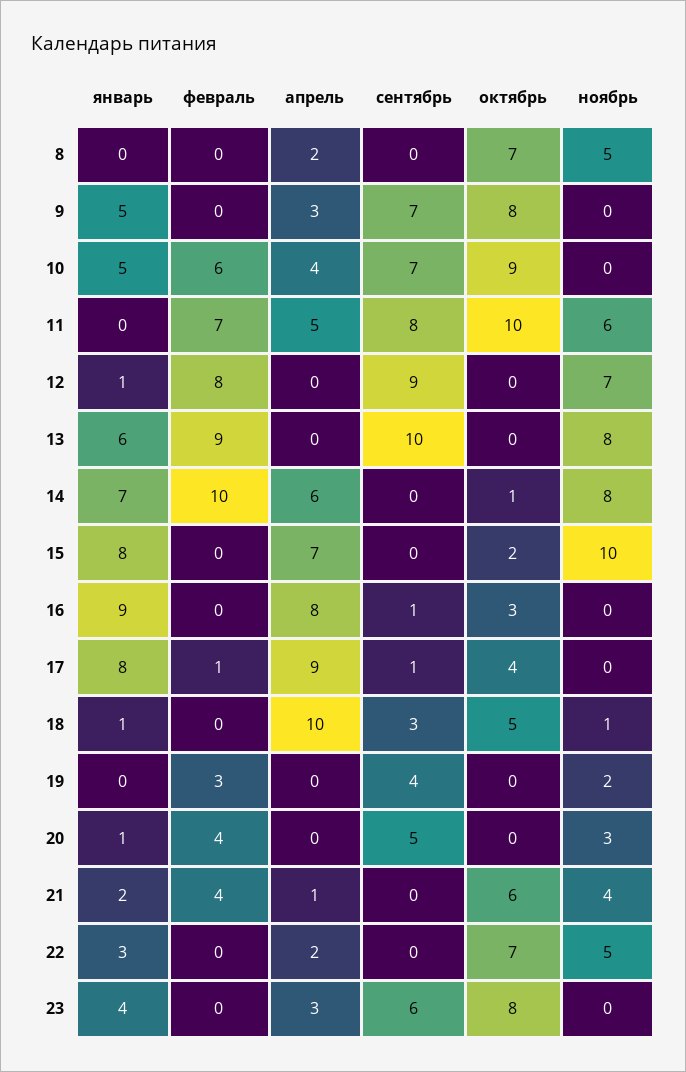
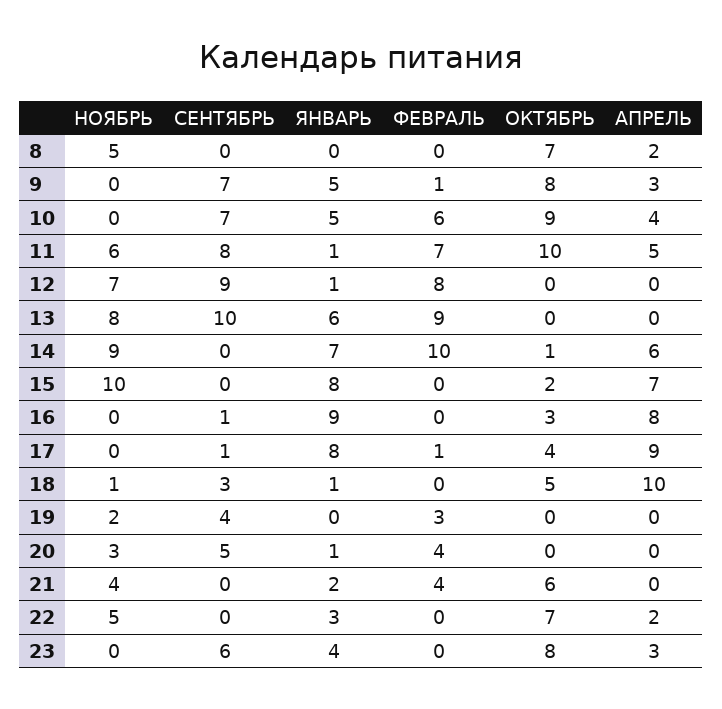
  {
    "январь": {
      "8": 0,
      "9": 5,
      "10": 5,
-     "11": 0,
+     "11": 1,
      "12": 1,
      "13": 6,
      "14": 7,
      "15": 8,
      "16": 9,
      "17": 8,
      "18": 1,
      "19": 0,
      "20": 1,
      "21": 2,
      "22": 3,
      "23": 4
    },
    "февраль": {
      "8": 0,
-     "9": 0,
+     "9": 1,
      "10": 6,
      "11": 7,
      "12": 8,
      "13": 9,
      "14": 10,
      "15": 0,
      "16": 0,
      "17": 1,
      "18": 0,
      "19": 3,
      "20": 4,
      "21": 4,
      "22": 0,
      "23": 0
    },
    "апрель": {
      "8": 2,
      "9": 3,
      "10": 4,
      "11": 5,
      "12": 0,
      "13": 0,
      "14": 6,
      "15": 7,
      "16": 8,
      "17": 9,
      "18": 10,
      "19": 0,
      "20": 0,
-     "21": 1,
+     "21": 0,
      "22": 2,
      "23": 3
    },
    "сентябрь": {
      "8": 0,
      "9": 7,
      "10": 7,
      "11": 8,
      "12": 9,
      "13": 10,
      "14": 0,
      "15": 0,
      "16": 1,
      "17": 1,
      "18": 3,
      "19": 4,
      "20": 5,
      "21": 0,
      "22": 0,
      "23": 6
    },
    "октябрь": {
      "8": 7,
      "9": 8,
      "10": 9,
      "11": 10,
      "12": 0,
      "13": 0,
      "14": 1,
      "15": 2,
      "16": 3,
      "17": 4,
      "18": 5,
      "19": 0,
      "20": 0,
      "21": 6,
      "22": 7,
      "23": 8
    },
    "ноябрь": {
      "8": 5,
      "9": 0,
      "10": 0,
      "11": 6,
      "12": 7,
      "13": 8,
-     "14": 8,
+     "14": 9,
      "15": 10,
      "16": 0,
      "17": 0,
      "18": 1,
      "19": 2,
      "20": 3,
      "21": 4,
      "22": 5,
      "23": 0
    }
  }

